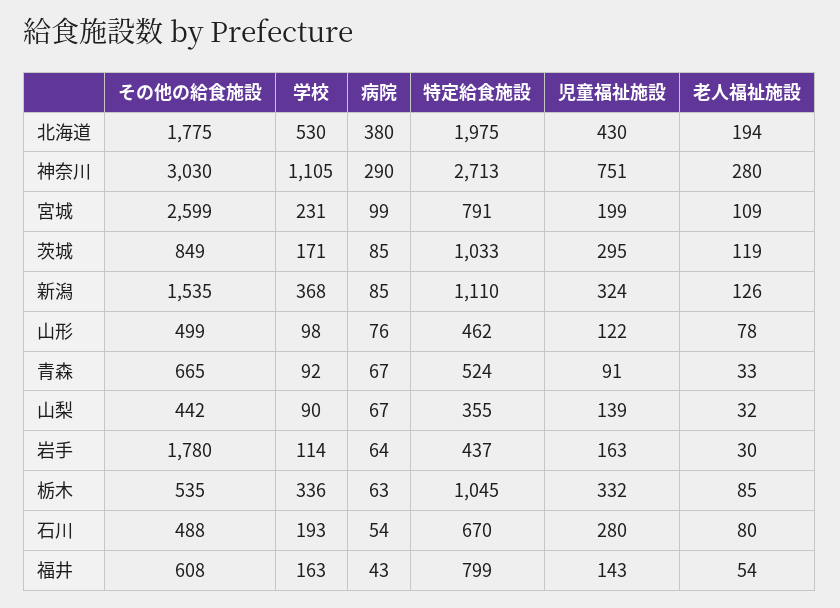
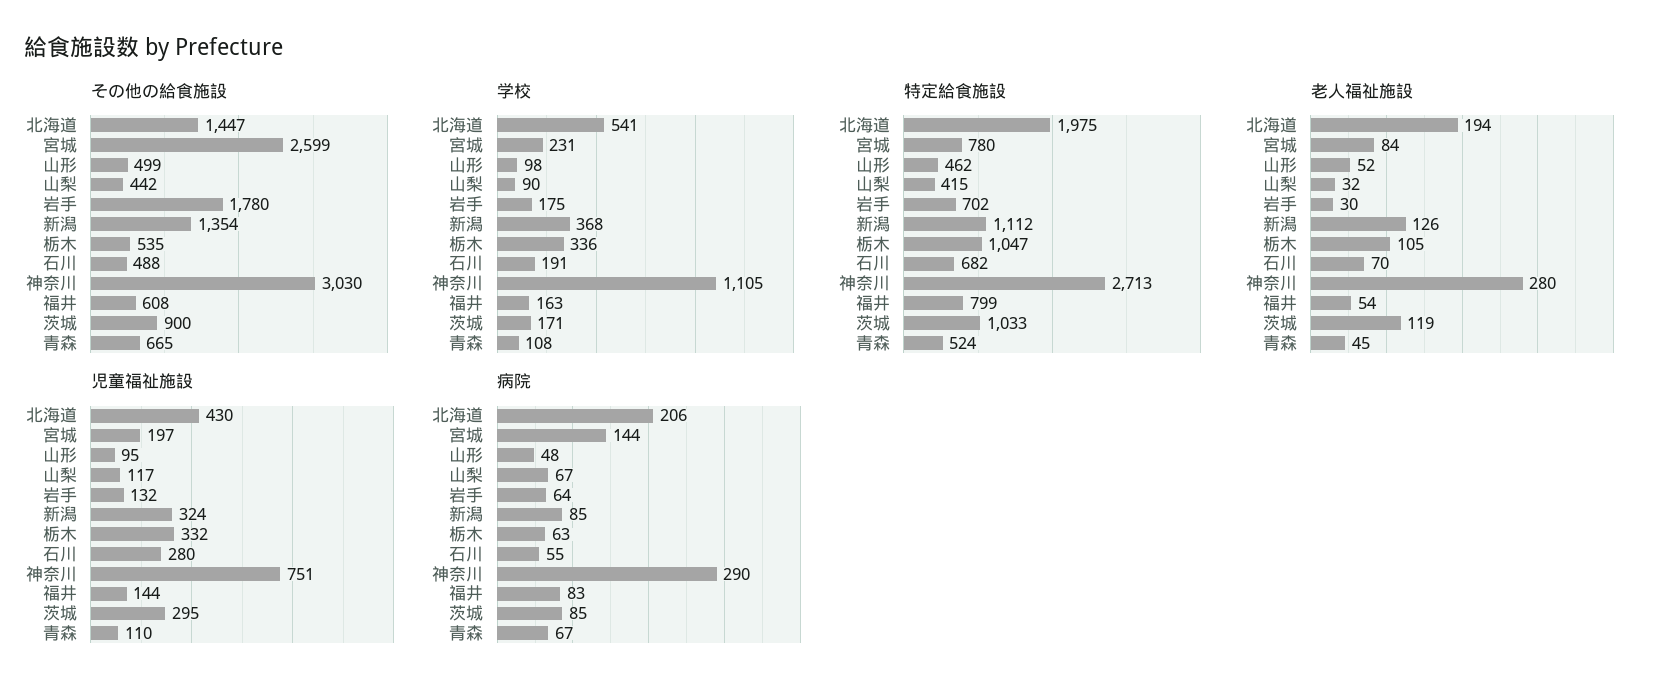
  {
    "その他の給食施設": {
-     "北海道": 1775,
+     "北海道": 1447,
      "神奈川": 3030,
      "宮城": 2599,
-     "茨城": 849,
+     "茨城": 900,
-     "新潟": 1535,
+     "新潟": 1354,
      "山形": 499,
      "青森": 665,
      "山梨": 442,
      "岩手": 1780,
      "栃木": 535,
      "石川": 488,
      "福井": 608
    },
    "学校": {
-     "北海道": 530,
+     "北海道": 541,
      "神奈川": 1105,
      "宮城": 231,
      "茨城": 171,
      "新潟": 368,
      "山形": 98,
-     "青森": 92,
+     "青森": 108,
      "山梨": 90,
-     "岩手": 114,
+     "岩手": 175,
      "栃木": 336,
-     "石川": 193,
+     "石川": 191,
      "福井": 163
    },
    "病院": {
-     "北海道": 380,
+     "北海道": 206,
      "神奈川": 290,
-     "宮城": 99,
+     "宮城": 144,
      "茨城": 85,
      "新潟": 85,
-     "山形": 76,
+     "山形": 48,
      "青森": 67,
      "山梨": 67,
      "岩手": 64,
      "栃木": 63,
-     "石川": 54,
+     "石川": 55,
-     "福井": 43
+     "福井": 83
    },
    "特定給食施設": {
      "北海道": 1975,
      "神奈川": 2713,
-     "宮城": 791,
+     "宮城": 780,
      "茨城": 1033,
-     "新潟": 1110,
+     "新潟": 1112,
      "山形": 462,
      "青森": 524,
-     "山梨": 355,
+     "山梨": 415,
-     "岩手": 437,
+     "岩手": 702,
-     "栃木": 1045,
+     "栃木": 1047,
-     "石川": 670,
+     "石川": 682,
      "福井": 799
    },
    "児童福祉施設": {
      "北海道": 430,
      "神奈川": 751,
-     "宮城": 199,
+     "宮城": 197,
      "茨城": 295,
      "新潟": 324,
-     "山形": 122,
+     "山形": 95,
-     "青森": 91,
+     "青森": 110,
-     "山梨": 139,
+     "山梨": 117,
-     "岩手": 163,
+     "岩手": 132,
      "栃木": 332,
      "石川": 280,
-     "福井": 143
+     "福井": 144
    },
    "老人福祉施設": {
      "北海道": 194,
      "神奈川": 280,
-     "宮城": 109,
+     "宮城": 84,
      "茨城": 119,
      "新潟": 126,
-     "山形": 78,
+     "山形": 52,
-     "青森": 33,
+     "青森": 45,
      "山梨": 32,
      "岩手": 30,
-     "栃木": 85,
+     "栃木": 105,
-     "石川": 80,
+     "石川": 70,
      "福井": 54
    }
  }

